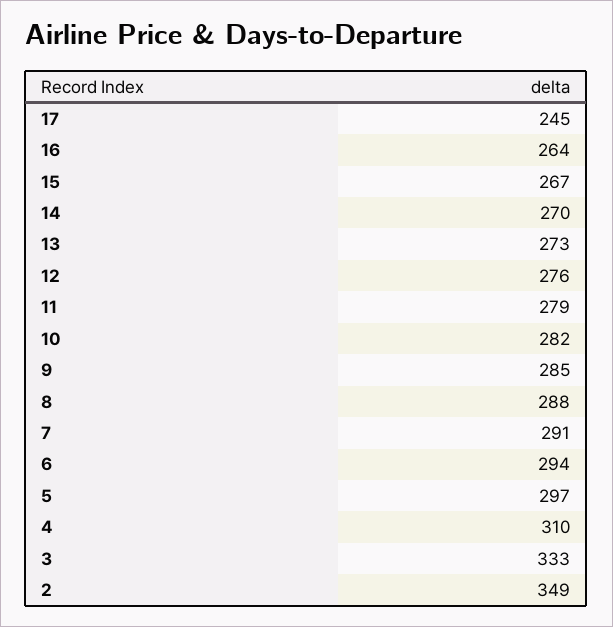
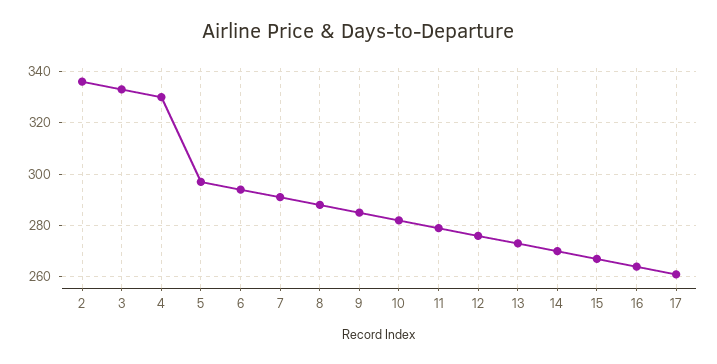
  {
-   "17": 245,
+   "17": 260,
    "16": 264,
    "15": 267,
    "14": 270,
    "13": 273,
    "12": 276,
    "11": 279,
    "10": 282,
    "9": 285,
    "8": 288,
    "7": 291,
    "6": 294,
    "5": 297,
-   "4": 310,
+   "4": 330,
    "3": 333,
-   "2": 349
+   "2": 335
  }

